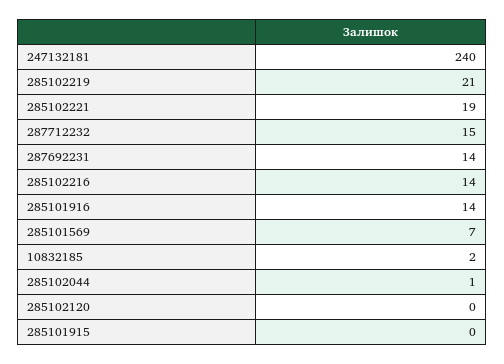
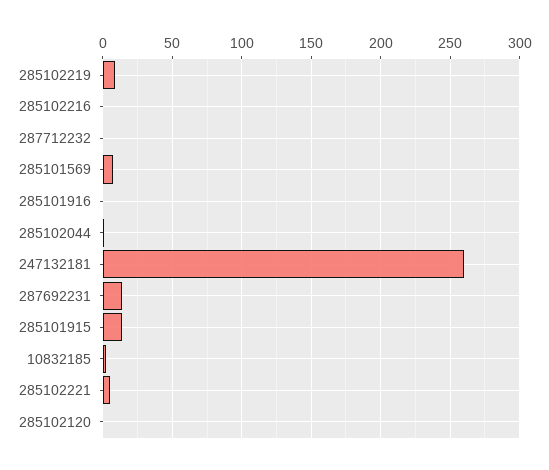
  {
-   "247132181": 240,
+   "247132181": 260,
-   "285102219": 21,
+   "285102219": 10,
-   "285102221": 19,
+   "285102221": 5,
-   "287712232": 15,
+   "287712232": 0,
    "287692231": 14,
-   "285102216": 14,
+   "285102216": 0,
-   "285101916": 14,
+   "285101916": 0,
    "285101569": 7,
    "10832185": 2,
    "285102044": 1,
    "285102120": 0,
-   "285101915": 0
+   "285101915": 15
  }

